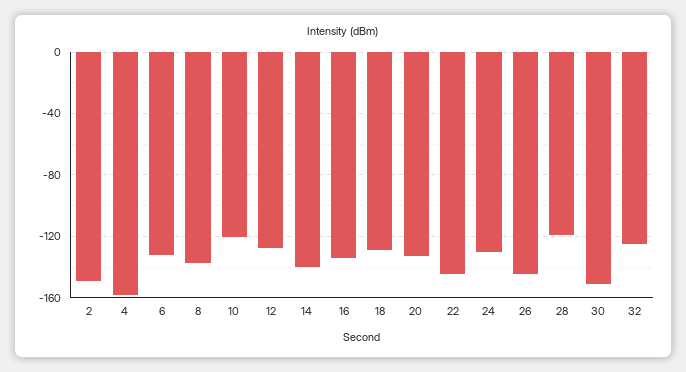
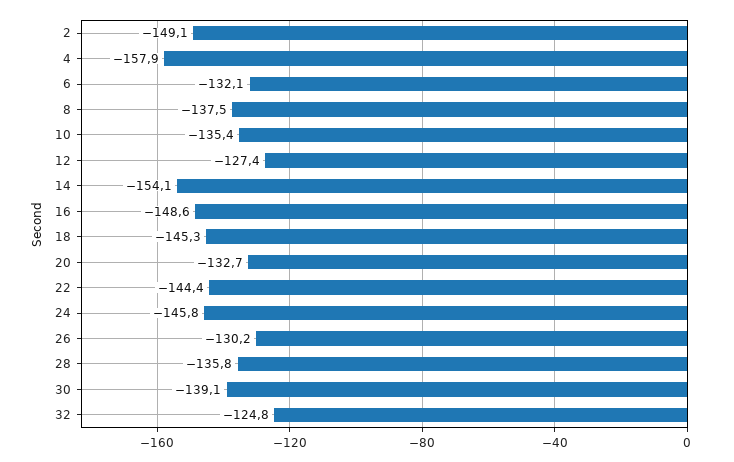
  {
    "2": -149.1,
    "4": -157.9,
    "6": -132.1,
    "8": -137.5,
-   "10": -120,
+   "10": -135.4,
    "12": -127.4,
-   "14": -140,
+   "14": -154.1,
-   "16": -135,
+   "16": -148.6,
-   "18": -130,
+   "18": -145.3,
    "20": -132.7,
    "22": -144.4,
-   "24": -130,
+   "24": -145.8,
-   "26": -145,
+   "26": -130.2,
-   "28": -120,
+   "28": -135.8,
-   "30": -150,
+   "30": -139.1,
    "32": -124.8
  }

